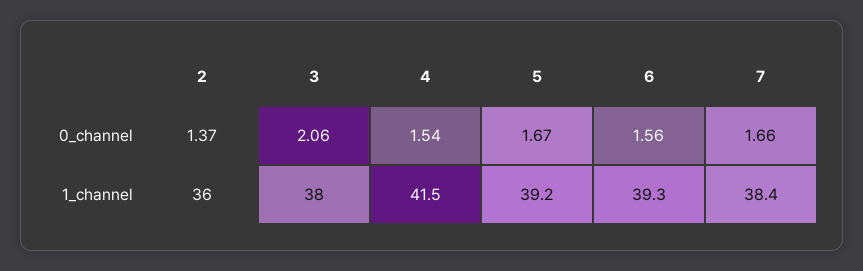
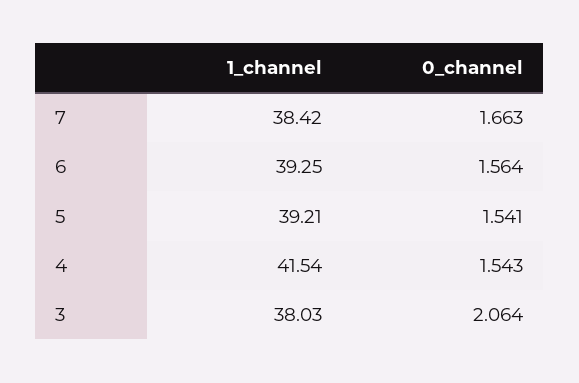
  {
-   "2": {
-     "0_channel": 1.37,
-     "1_channel": 36
-   },
    "3": {
      "0_channel": 2.064,
      "1_channel": 38.03
    },
    "4": {
      "0_channel": 1.543,
      "1_channel": 41.54
    },
    "5": {
-     "0_channel": 1.67,
+     "0_channel": 1.541,
      "1_channel": 39.21
    },
    "6": {
      "0_channel": 1.564,
      "1_channel": 39.25
    },
    "7": {
      "0_channel": 1.663,
      "1_channel": 38.42
    }
  }

